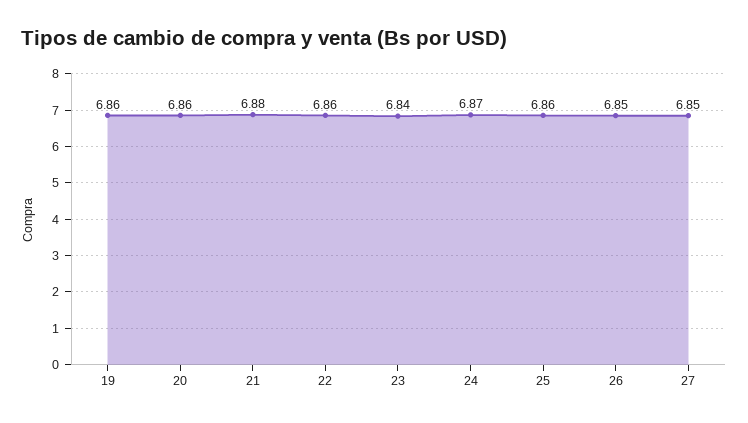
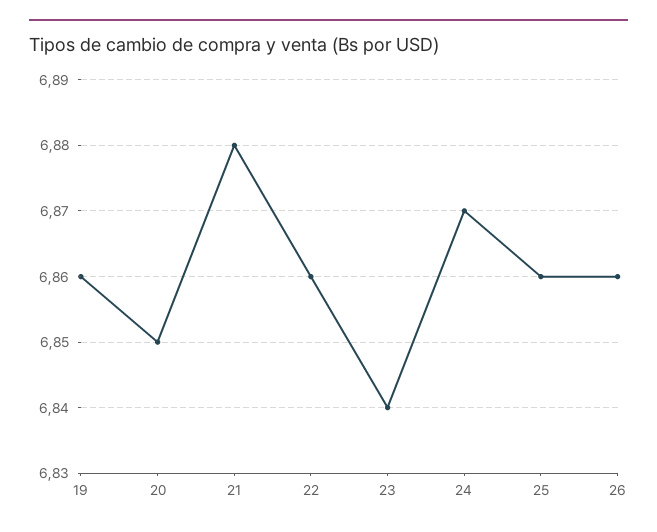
  {
    "19": 6.86,
-   "20": 6.86,
+   "20": 6.85,
    "21": 6.88,
    "22": 6.86,
    "23": 6.84,
    "24": 6.87,
    "25": 6.86,
-   "26": 6.85,
+   "26": 6.86
-   "27": 6.85
  }

